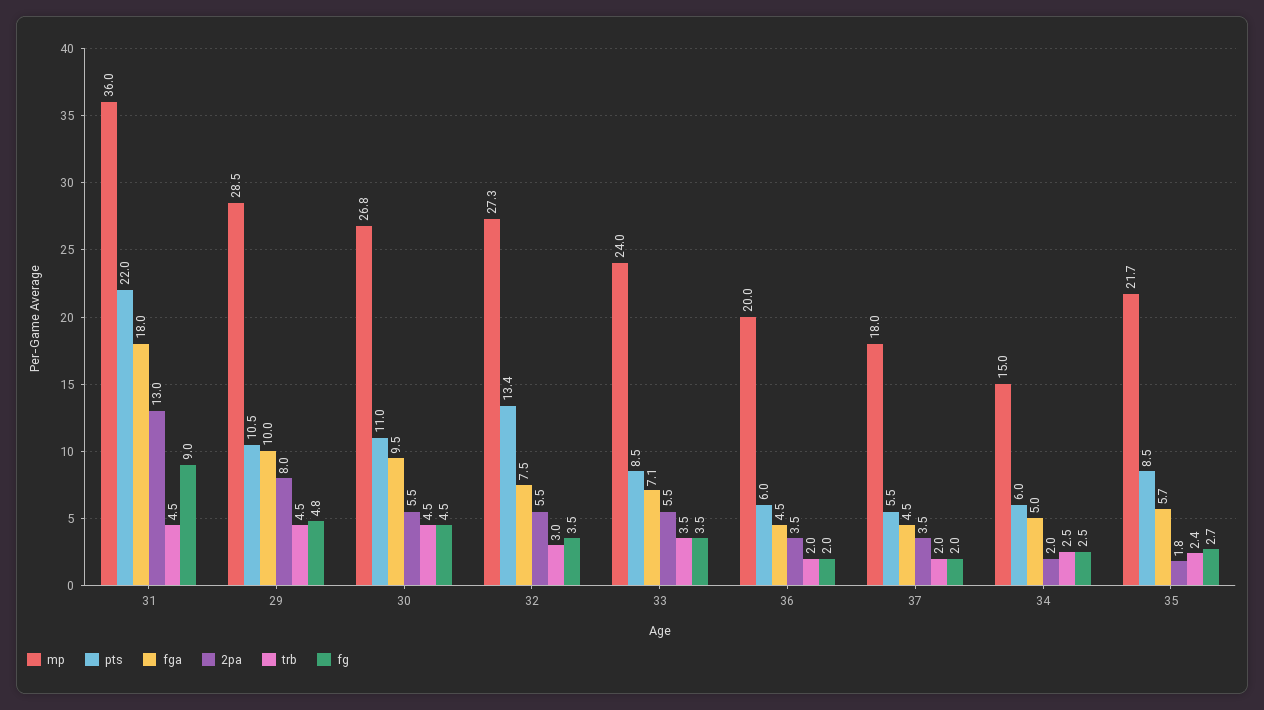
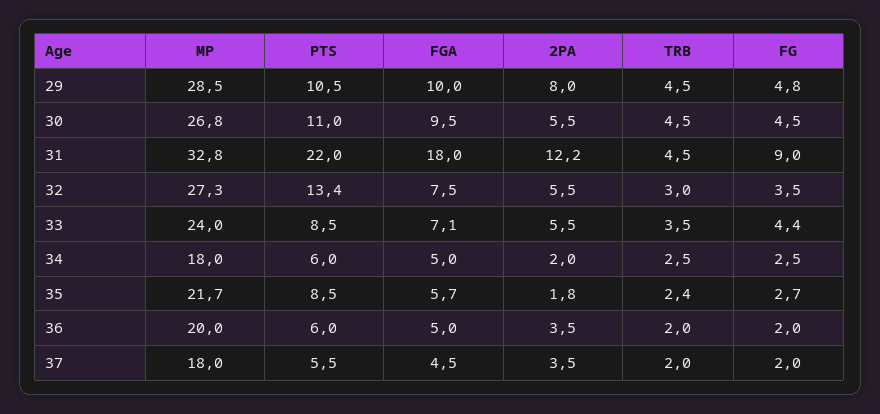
  {
    "mp": {
-     "31": 36,
+     "31": 32.8,
      "29": 28.5,
      "30": 26.8,
      "32": 27.3,
      "33": 24,
      "36": 20,
      "37": 18,
-     "34": 15,
+     "34": 18,
      "35": 21.7
    },
    "pts": {
      "31": 22,
      "29": 10.5,
      "30": 11,
      "32": 13.4,
      "33": 8.5,
      "36": 6,
      "37": 5.5,
      "34": 6,
      "35": 8.5
    },
    "fga": {
      "31": 18,
      "29": 10,
      "30": 9.5,
      "32": 7.5,
      "33": 7.1,
-     "36": 4.5,
+     "36": 5,
      "37": 4.5,
      "34": 5,
      "35": 5.7
    },
    "2pa": {
-     "31": 13,
+     "31": 12.2,
      "29": 8,
      "30": 5.5,
      "32": 5.5,
      "33": 5.5,
      "36": 3.5,
      "37": 3.5,
      "34": 2,
      "35": 1.8
    },
    "trb": {
      "31": 4.5,
      "29": 4.5,
      "30": 4.5,
      "32": 3,
      "33": 3.5,
      "36": 2,
      "37": 2,
      "34": 2.5,
      "35": 2.4
    },
    "fg": {
      "31": 9,
      "29": 4.8,
      "30": 4.5,
      "32": 3.5,
-     "33": 3.5,
+     "33": 4.4,
      "36": 2,
      "37": 2,
      "34": 2.5,
      "35": 2.7
    }
  }

